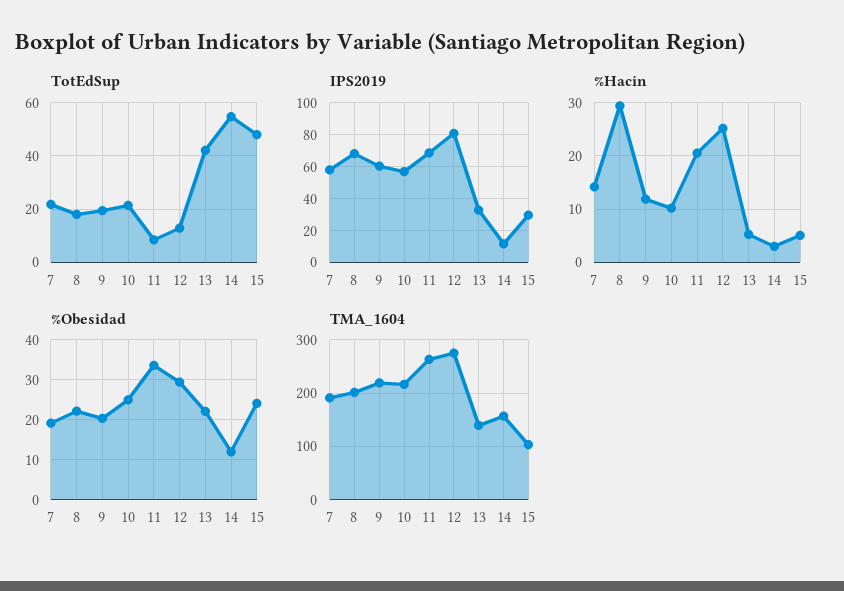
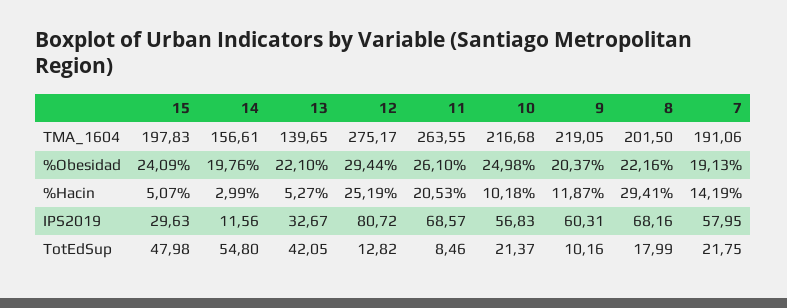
  {
    "TotEdSup": {
      "7": 21.75,
      "8": 17.99,
-     "9": 20,
+     "9": 10.16,
      "10": 21.37,
      "11": 8.46,
      "12": 12.82,
      "13": 42.05,
      "14": 54.8,
      "15": 47.98
    },
    "IPS2019": {
      "7": 57.95,
      "8": 68.16,
      "9": 60.31,
      "10": 56.83,
      "11": 68.57,
      "12": 80.72,
      "13": 32.67,
      "14": 11.56,
      "15": 29.63
    },
    "%Hacin": {
      "7": 14.19,
      "8": 29.41,
      "9": 11.87,
      "10": 10.18,
      "11": 20.53,
      "12": 25.19,
      "13": 5.27,
      "14": 2.99,
      "15": 5.07
    },
    "%Obesidad": {
      "7": 19.13,
      "8": 22.16,
      "9": 20.37,
      "10": 24.98,
-     "11": 34,
+     "11": 26.1,
      "12": 29.44,
      "13": 22.1,
-     "14": 12,
+     "14": 19.76,
      "15": 24.09
    },
    "TMA_1604": {
      "7": 191.06,
      "8": 201.5,
      "9": 219.05,
      "10": 216.68,
      "11": 263.55,
      "12": 275.17,
      "13": 139.65,
      "14": 156.61,
-     "15": 100
+     "15": 197.83
    }
  }

